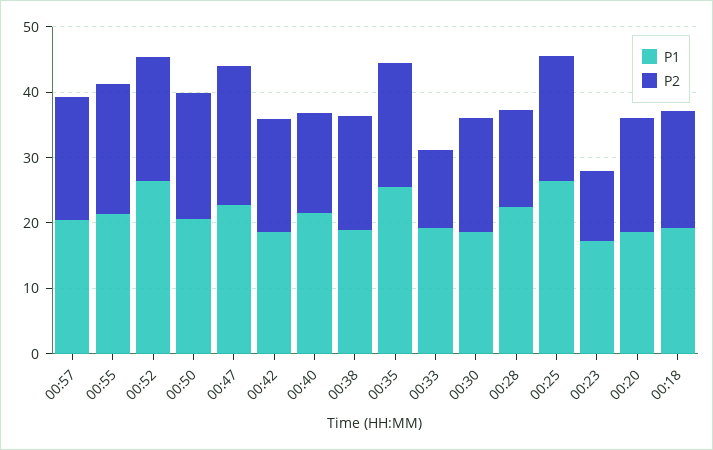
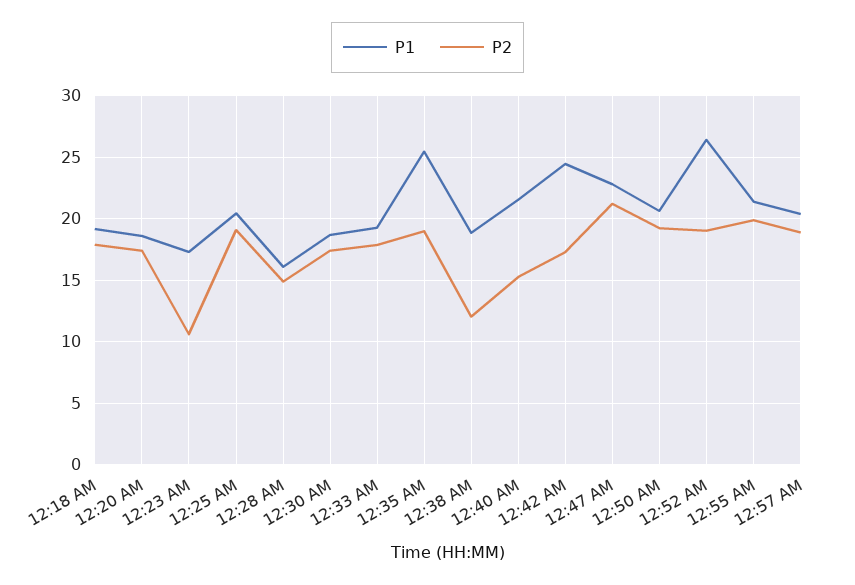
  {
    "P1": {
      "00:57": 20.5,
      "00:55": 21.5,
      "00:52": 26.5,
      "00:50": 20.5,
      "00:47": 23,
-     "00:42": 18,
+     "00:42": 24.5,
      "00:40": 21.5,
      "00:38": 19,
      "00:35": 25.5,
      "00:33": 19.5,
      "00:30": 18.5,
-     "00:28": 22,
+     "00:28": 16,
-     "00:25": 26,
+     "00:25": 20.5,
      "00:23": 17.5,
      "00:20": 18.5,
      "00:18": 19
    },
    "P2": {
      "00:57": 19,
      "00:55": 20,
      "00:52": 19,
      "00:50": 19,
      "00:47": 21,
      "00:42": 17.5,
      "00:40": 15.5,
-     "00:38": 18,
+     "00:38": 12,
      "00:35": 19,
-     "00:33": 12,
+     "00:33": 18,
      "00:30": 17.5,
      "00:28": 15,
      "00:25": 19,
      "00:23": 10.5,
      "00:20": 17.5,
      "00:18": 18
    }
  }

